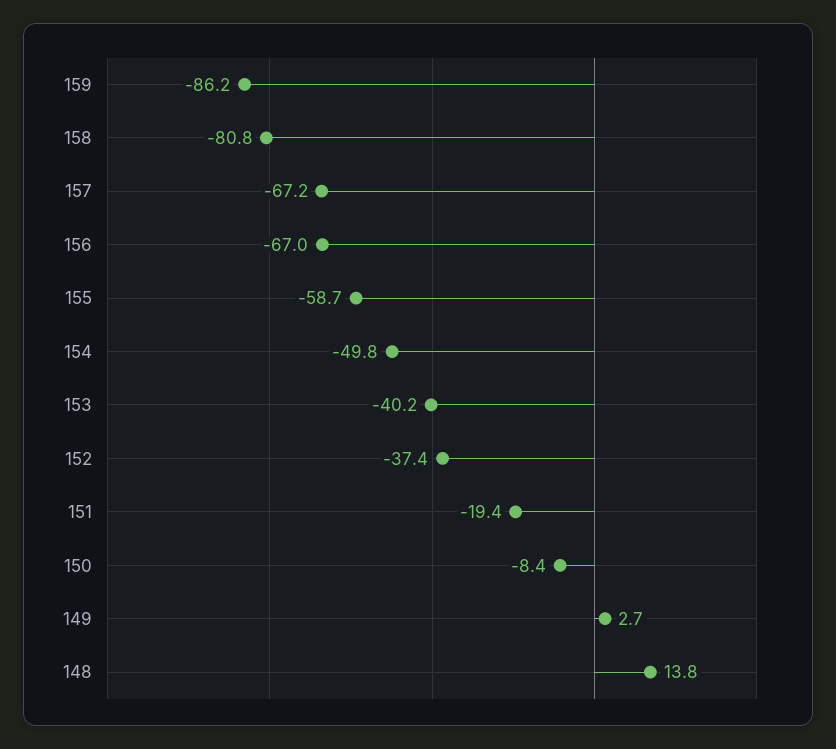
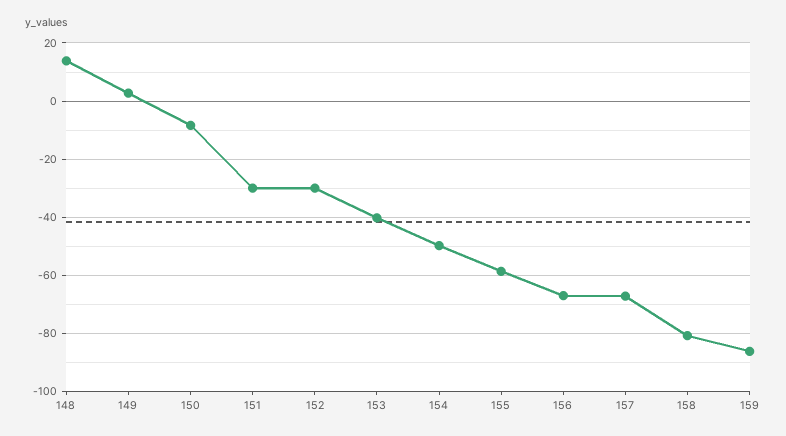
  {
    "159": -86.2,
    "158": -80.8,
    "157": -67.2,
    "156": -67,
    "155": -58.7,
    "154": -49.8,
    "153": -40.2,
-   "152": -37.4,
+   "152": -30,
-   "151": -19.4,
+   "151": -30,
    "150": -8.4,
    "149": 2.7,
    "148": 13.8
  }

